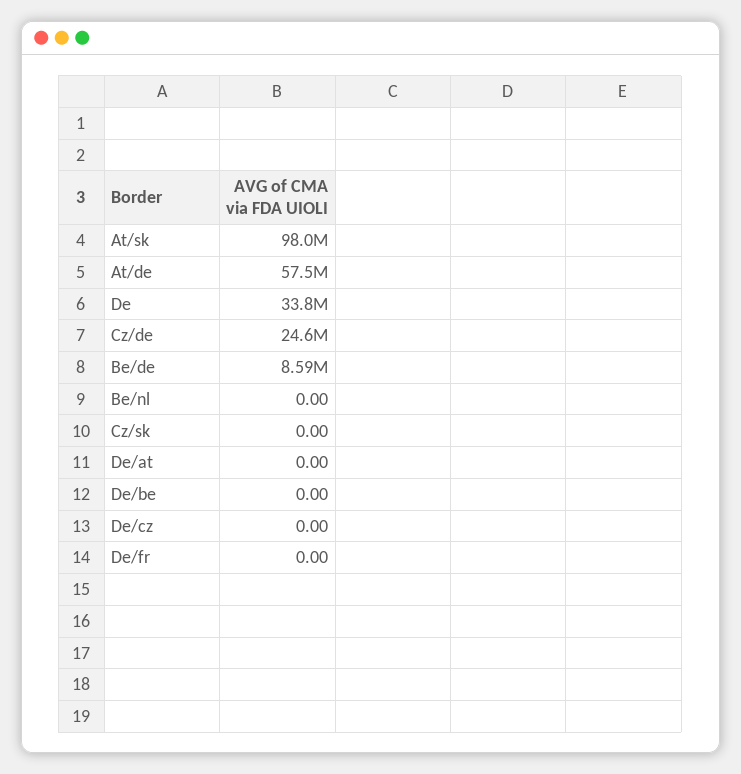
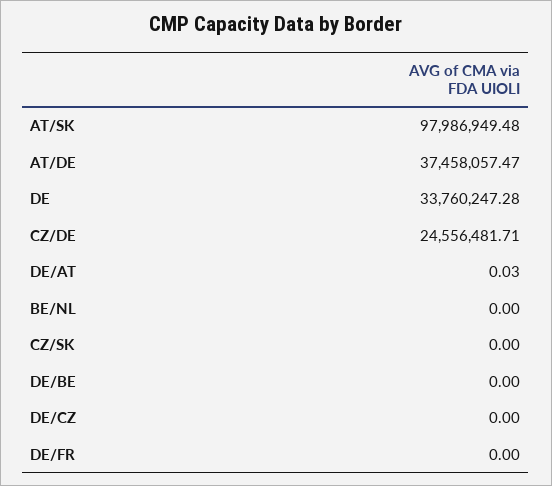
  {
    "At/sk": 97986949.48,
-   "At/de": 57500000,
+   "At/de": 37458057.47,
    "De": 33760247.28,
    "Cz/de": 24556481.71,
-   "Be/de": 8590000,
    "Be/nl": 0,
    "Cz/sk": 0,
-   "De/at": 0,
+   "De/at": 0.03,
    "De/be": 0,
    "De/cz": 0,
    "De/fr": 0
  }

